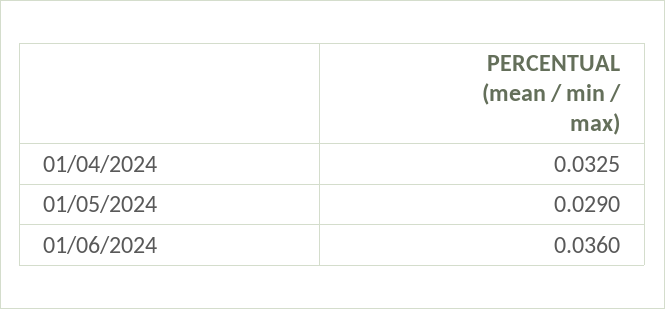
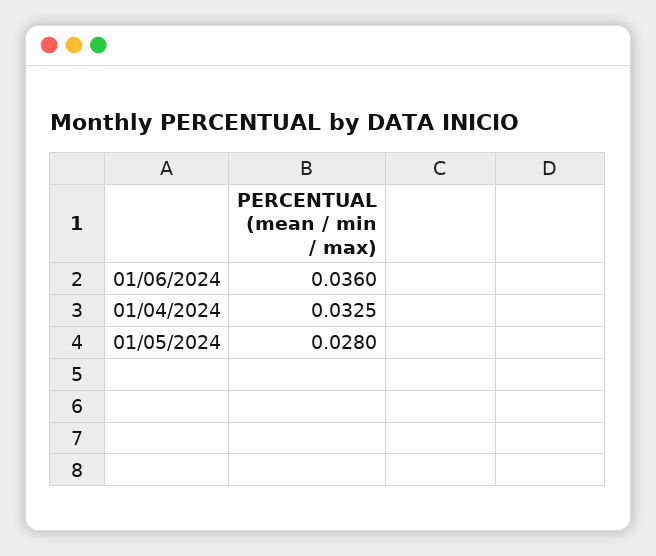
  {
    "01/04/2024": 0.0325,
-   "01/05/2024": 0.029,
+   "01/05/2024": 0.028,
    "01/06/2024": 0.036
  }

